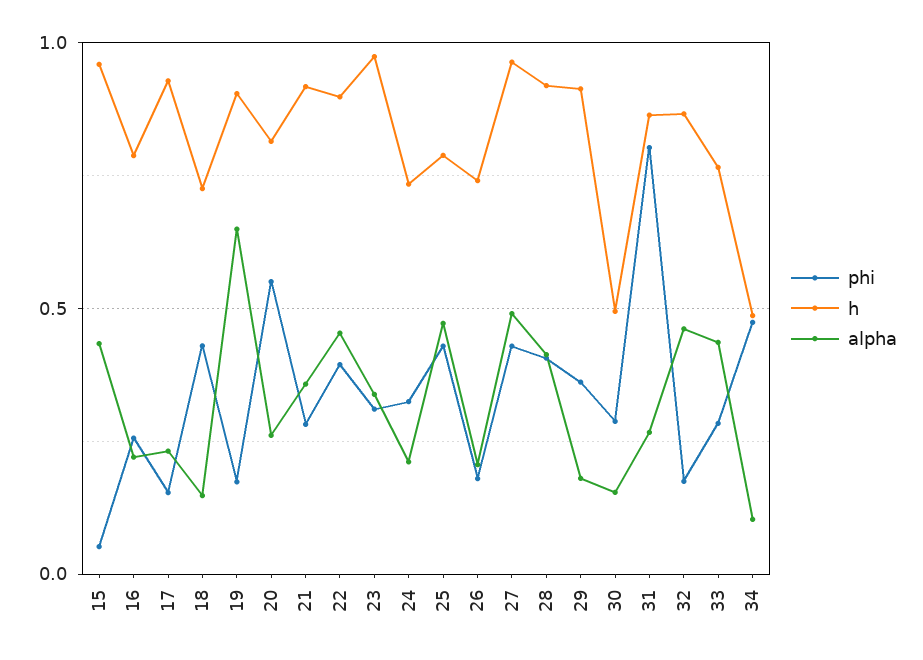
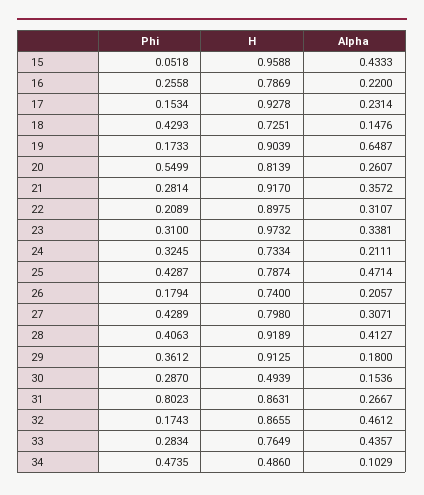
  {
    "phi": {
      "15": 0.0518,
      "16": 0.2558,
      "17": 0.1534,
      "18": 0.4293,
      "19": 0.1733,
      "20": 0.5499,
      "21": 0.2814,
-     "22": 0.4,
+     "22": 0.2089,
      "23": 0.31,
      "24": 0.3245,
      "25": 0.4287,
      "26": 0.1794,
      "27": 0.4289,
      "28": 0.4063,
      "29": 0.3612,
      "30": 0.287,
      "31": 0.8023,
      "32": 0.1743,
      "33": 0.2834,
      "34": 0.4735
    },
    "h": {
      "15": 0.9588,
      "16": 0.7869,
      "17": 0.9278,
      "18": 0.7251,
      "19": 0.9039,
      "20": 0.8139,
      "21": 0.917,
      "22": 0.8975,
      "23": 0.9732,
      "24": 0.7334,
      "25": 0.7874,
      "26": 0.74,
-     "27": 0.95,
+     "27": 0.798,
      "28": 0.9189,
      "29": 0.9125,
      "30": 0.4939,
      "31": 0.8631,
      "32": 0.8655,
      "33": 0.7649,
      "34": 0.486
    },
    "alpha": {
      "15": 0.4333,
      "16": 0.22,
      "17": 0.2314,
      "18": 0.1476,
      "19": 0.6487,
      "20": 0.2607,
      "21": 0.3572,
-     "22": 0.45,
+     "22": 0.3107,
      "23": 0.3381,
      "24": 0.2111,
      "25": 0.4714,
      "26": 0.2057,
-     "27": 0.5,
+     "27": 0.3071,
      "28": 0.4127,
      "29": 0.18,
      "30": 0.1536,
      "31": 0.2667,
      "32": 0.4612,
      "33": 0.4357,
      "34": 0.1029
    }
  }

